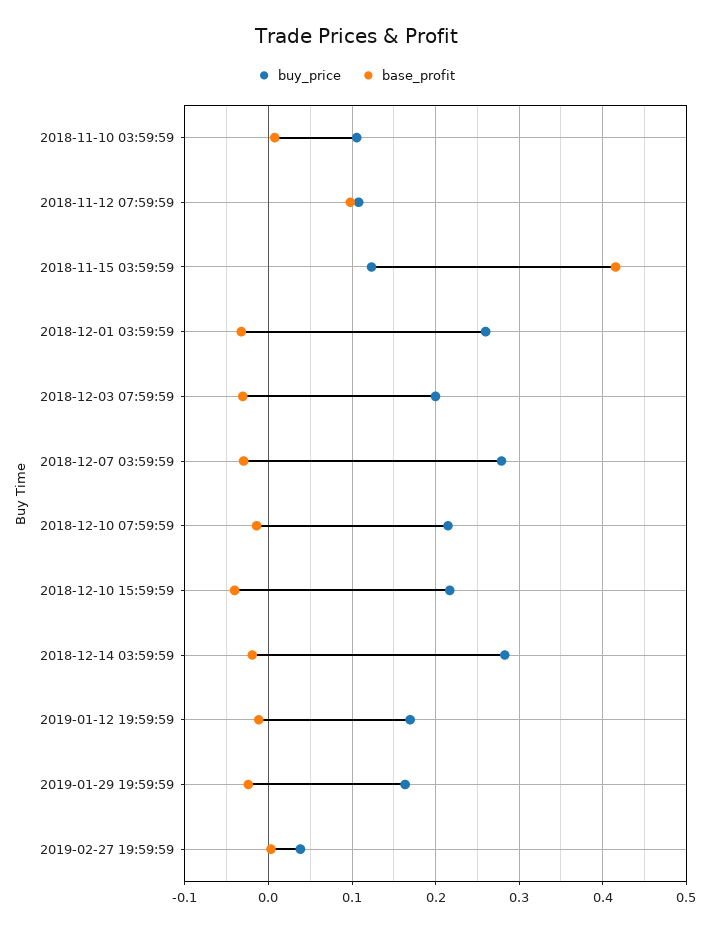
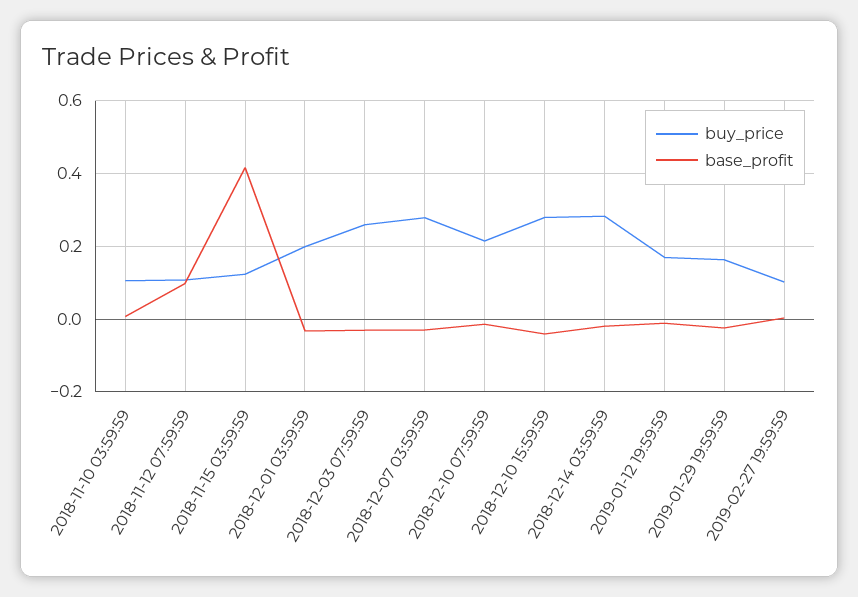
  {
    "buy_price": {
      "2018-11-10 03:59:59": 0.11,
      "2018-11-12 07:59:59": 0.11,
      "2018-11-15 03:59:59": 0.12,
-     "2018-12-01 03:59:59": 0.26,
+     "2018-12-01 03:59:59": 0.2,
-     "2018-12-03 07:59:59": 0.2,
+     "2018-12-03 07:59:59": 0.26,
      "2018-12-07 03:59:59": 0.28,
      "2018-12-10 07:59:59": 0.21,
-     "2018-12-10 15:59:59": 0.22,
+     "2018-12-10 15:59:59": 0.28,
      "2018-12-14 03:59:59": 0.28,
      "2019-01-12 19:59:59": 0.17,
      "2019-01-29 19:59:59": 0.16,
-     "2019-02-27 19:59:59": 0.04
+     "2019-02-27 19:59:59": 0.1
    },
    "base_profit": {
      "2018-11-10 03:59:59": 0.01,
      "2018-11-12 07:59:59": 0.1,
      "2018-11-15 03:59:59": 0.42,
      "2018-12-01 03:59:59": -0.03,
      "2018-12-03 07:59:59": -0.03,
      "2018-12-07 03:59:59": -0.03,
      "2018-12-10 07:59:59": -0.01,
      "2018-12-10 15:59:59": -0.04,
      "2018-12-14 03:59:59": -0.02,
      "2019-01-12 19:59:59": -0.01,
      "2019-01-29 19:59:59": -0.02,
      "2019-02-27 19:59:59": 0
    }
  }

